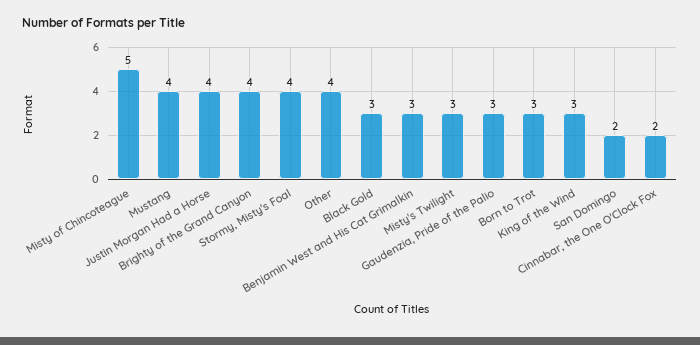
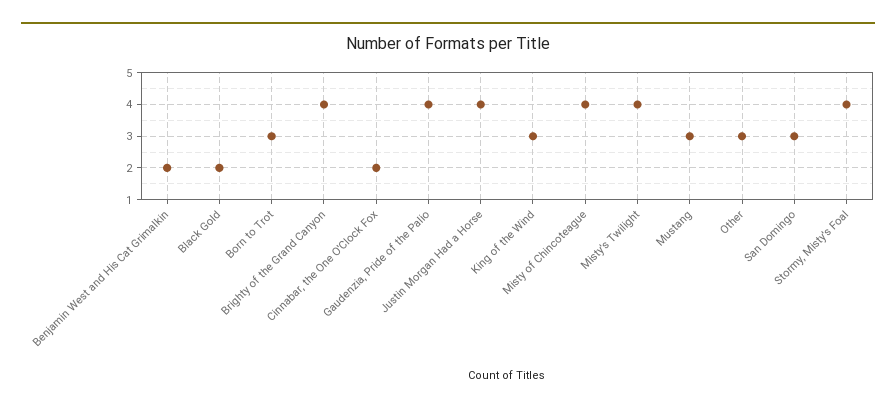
  {
-   "Misty of Chincoteague": 5,
+   "Misty of Chincoteague": 4,
-   "Mustang": 4,
+   "Mustang": 3,
    "Justin Morgan Had a Horse": 4,
    "Brighty of the Grand Canyon": 4,
    "Stormy, Misty's Foal": 4,
-   "Other": 4,
+   "Other": 3,
-   "Black Gold": 3,
+   "Black Gold": 2,
-   "Benjamin West and His Cat Grimalkin": 3,
+   "Benjamin West and His Cat Grimalkin": 2,
-   "Misty's Twilight": 3,
+   "Misty's Twilight": 4,
-   "Gaudenzia, Pride of the Palio": 3,
+   "Gaudenzia, Pride of the Palio": 4,
    "Born to Trot": 3,
    "King of the Wind": 3,
-   "San Domingo": 2,
+   "San Domingo": 3,
    "Cinnabar, the One O'Clock Fox": 2
  }

